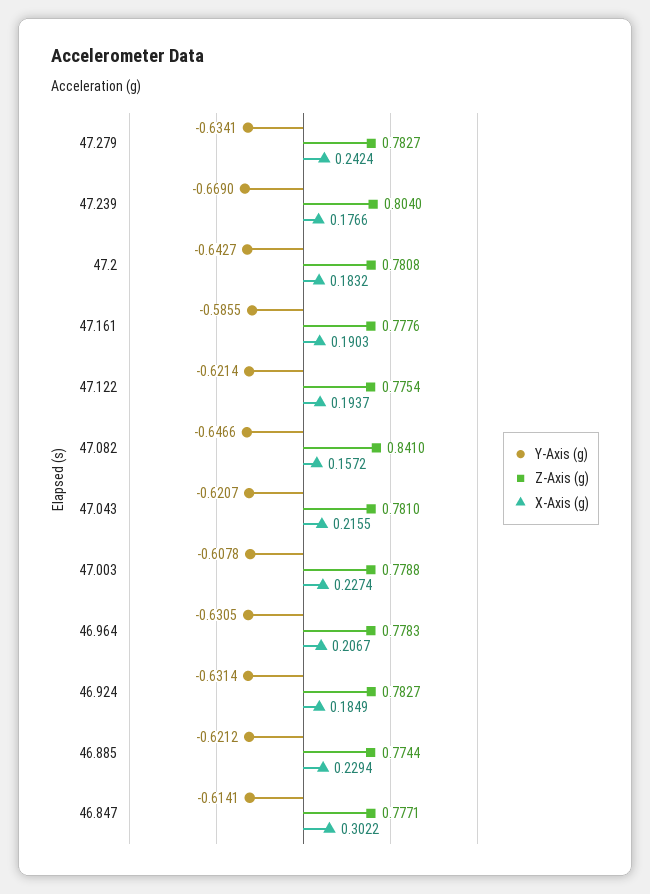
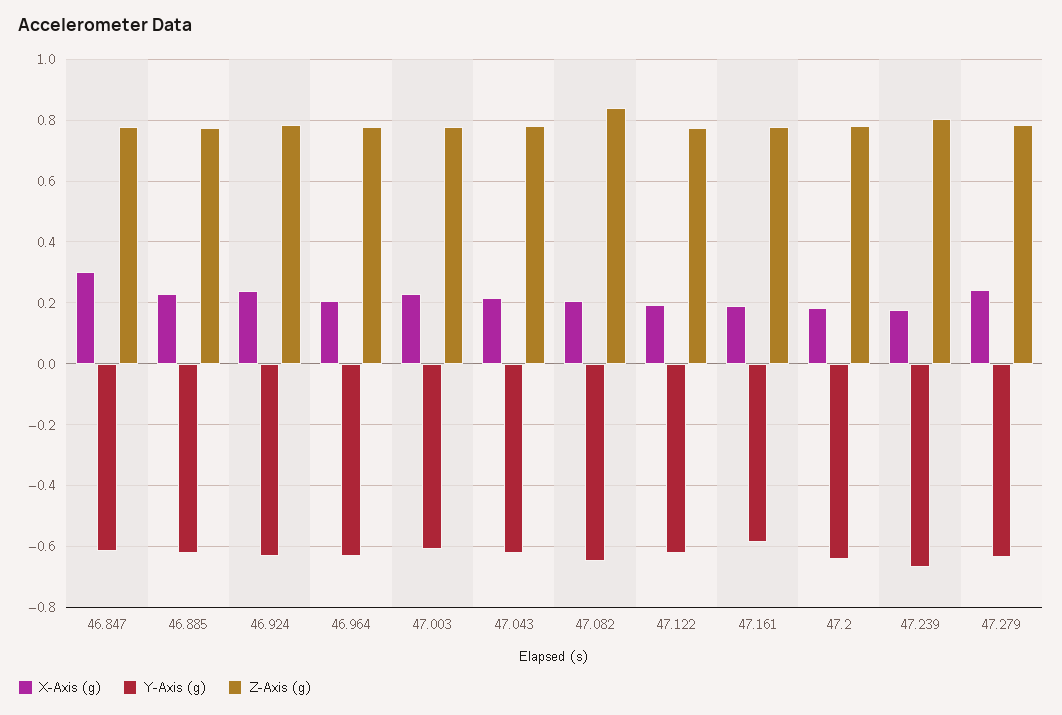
  {
    "Y-Axis (g)": {
      "47.279": -0.6341,
      "47.239": -0.669,
      "47.2": -0.6427,
      "47.161": -0.5855,
      "47.122": -0.6214,
      "47.082": -0.6466,
      "47.043": -0.6207,
      "47.003": -0.6078,
      "46.964": -0.6305,
      "46.924": -0.6314,
      "46.885": -0.6212,
      "46.847": -0.6141
    },
    "Z-Axis (g)": {
      "47.279": 0.7827,
      "47.239": 0.804,
      "47.2": 0.7808,
      "47.161": 0.7776,
      "47.122": 0.7754,
      "47.082": 0.841,
      "47.043": 0.781,
      "47.003": 0.7788,
      "46.964": 0.7783,
      "46.924": 0.7827,
      "46.885": 0.7744,
      "46.847": 0.7771
    },
    "X-Axis (g)": {
      "47.279": 0.2424,
      "47.239": 0.1766,
      "47.2": 0.1832,
      "47.161": 0.1903,
      "47.122": 0.1937,
-     "47.082": 0.1572,
+     "47.082": 0.2,
      "47.043": 0.2155,
      "47.003": 0.2274,
      "46.964": 0.2067,
-     "46.924": 0.1849,
+     "46.924": 0.24,
      "46.885": 0.2294,
      "46.847": 0.3022
    }
  }

